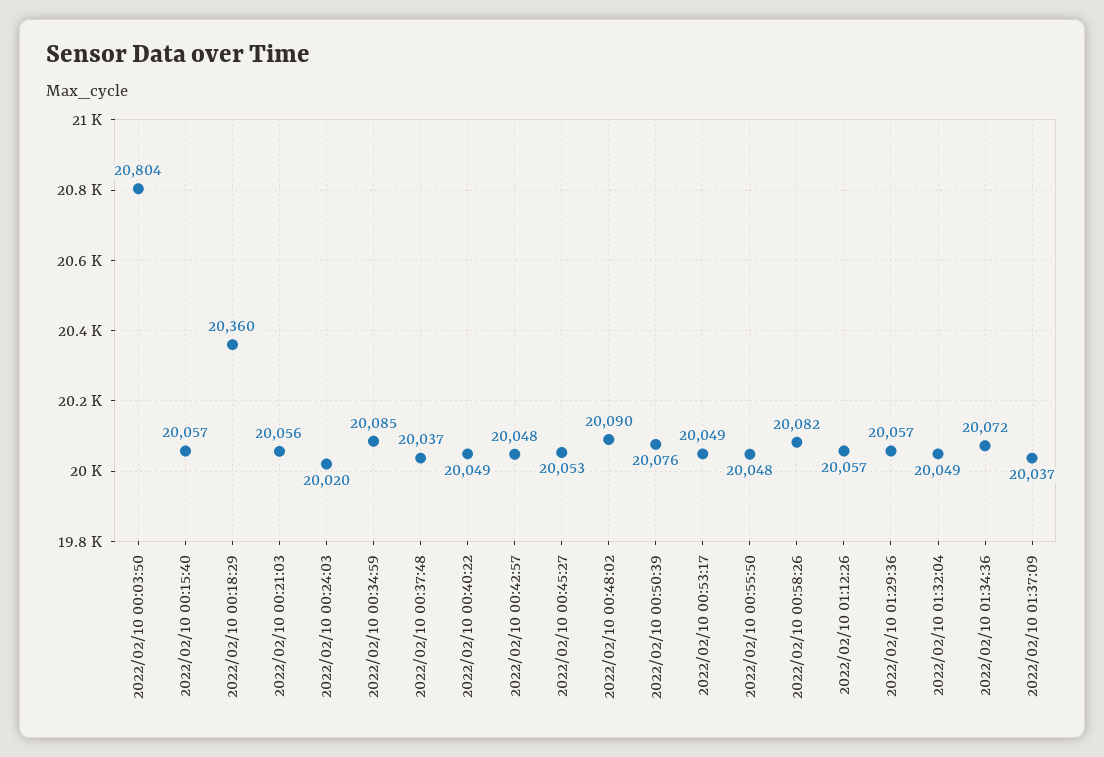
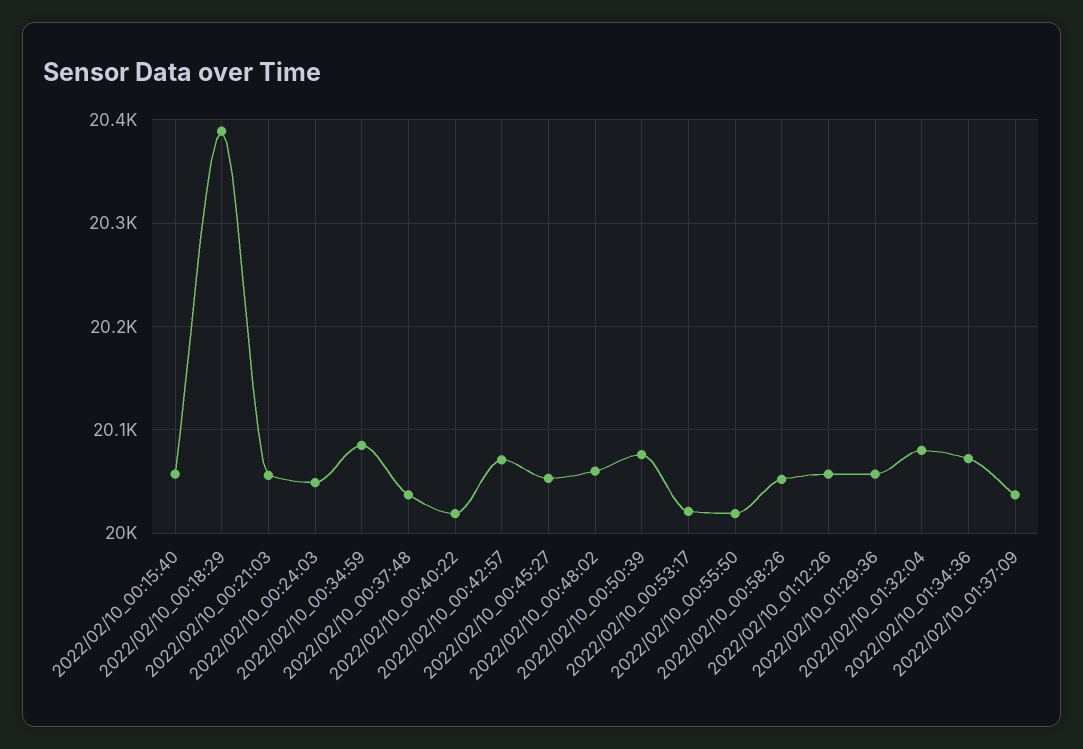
  {
-   "2022/02/10 00:03:50": 20804,
    "2022/02/10 00:15:40": 20057,
-   "2022/02/10 00:18:29": 20360,
+   "2022/02/10 00:18:29": 20390,
    "2022/02/10 00:21:03": 20056,
-   "2022/02/10 00:24:03": 20020,
+   "2022/02/10 00:24:03": 20050,
    "2022/02/10 00:34:59": 20085,
    "2022/02/10 00:37:48": 20037,
-   "2022/02/10 00:40:22": 20049,
+   "2022/02/10 00:40:22": 20020,
-   "2022/02/10 00:42:57": 20048,
+   "2022/02/10 00:42:57": 20070,
    "2022/02/10 00:45:27": 20053,
-   "2022/02/10 00:48:02": 20090,
+   "2022/02/10 00:48:02": 20060,
    "2022/02/10 00:50:39": 20076,
-   "2022/02/10 00:53:17": 20049,
+   "2022/02/10 00:53:17": 20020,
-   "2022/02/10 00:55:50": 20048,
+   "2022/02/10 00:55:50": 20020,
-   "2022/02/10 00:58:26": 20082,
+   "2022/02/10 00:58:26": 20050,
    "2022/02/10 01:12:26": 20057,
    "2022/02/10 01:29:36": 20057,
-   "2022/02/10 01:32:04": 20049,
+   "2022/02/10 01:32:04": 20080,
    "2022/02/10 01:34:36": 20072,
    "2022/02/10 01:37:09": 20037
  }

